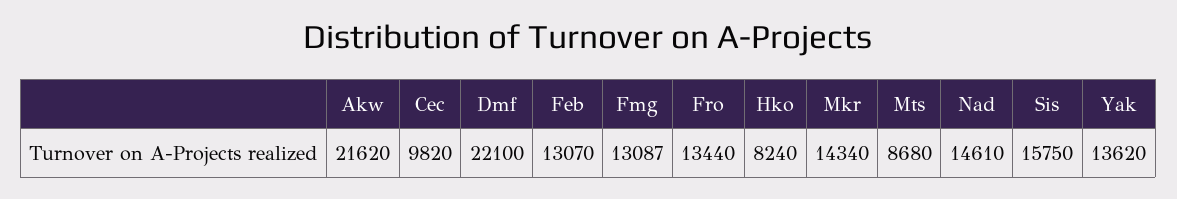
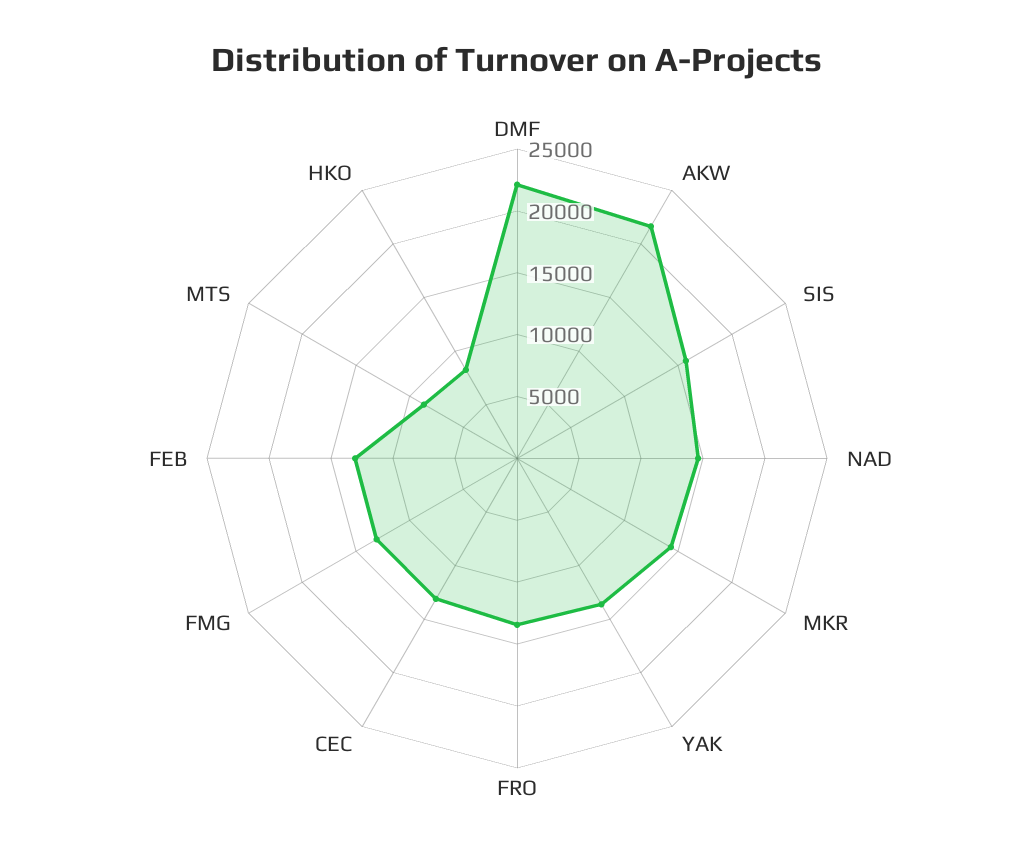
  {
    "Akw": 21620,
-   "Cec": 9820,
+   "Cec": 13000,
    "Dmf": 22100,
    "Feb": 13070,
    "Fmg": 13087,
    "Fro": 13440,
    "Hko": 8240,
    "Mkr": 14340,
    "Mts": 8680,
    "Nad": 14610,
    "Sis": 15750,
    "Yak": 13620
  }

